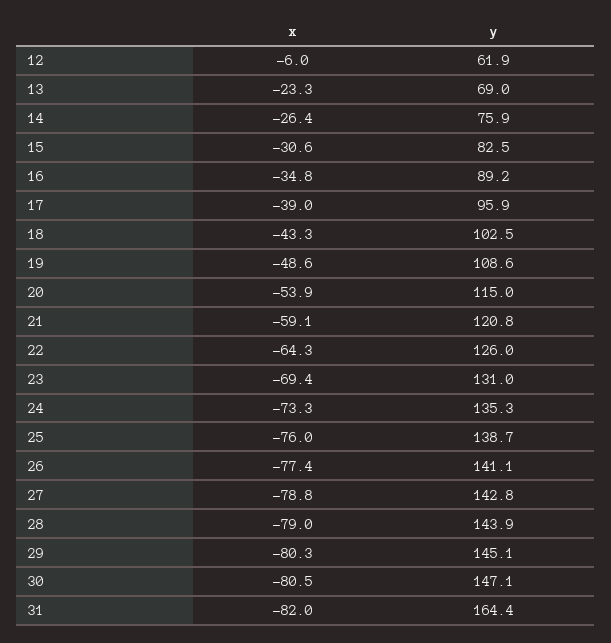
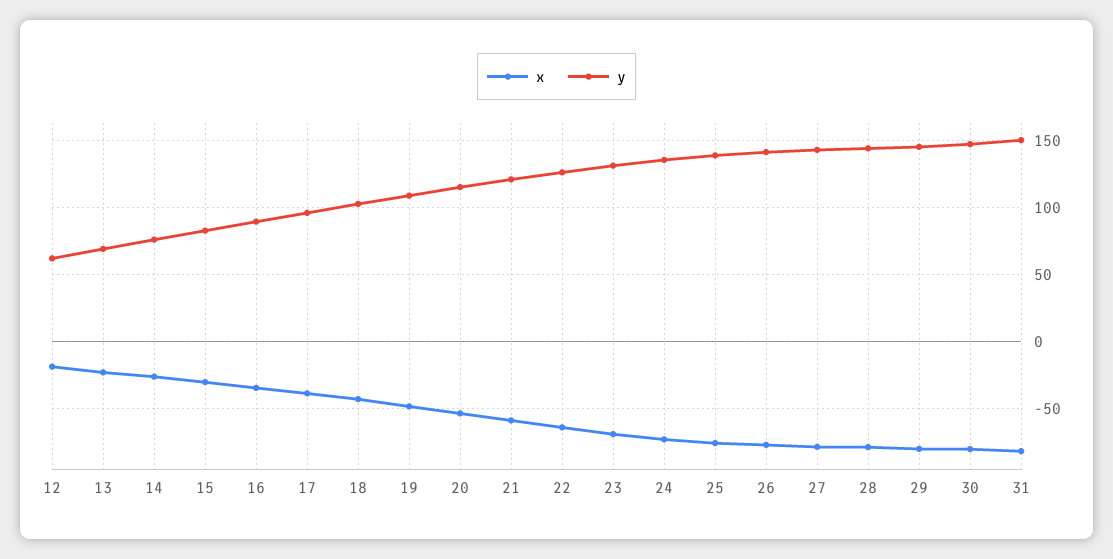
  {
    "x": {
-     "12": -6,
+     "12": -20,
      "13": -23.3,
      "14": -26.4,
      "15": -30.6,
      "16": -34.8,
      "17": -39,
      "18": -43.3,
      "19": -48.6,
      "20": -53.9,
      "21": -59.1,
      "22": -64.3,
      "23": -69.4,
      "24": -73.3,
      "25": -76,
      "26": -77.4,
      "27": -78.8,
      "28": -79,
      "29": -80.3,
      "30": -80.5,
      "31": -82
    },
    "y": {
      "12": 61.9,
      "13": 69,
      "14": 75.9,
      "15": 82.5,
      "16": 89.2,
      "17": 95.9,
      "18": 102.5,
      "19": 108.6,
      "20": 115,
      "21": 120.8,
      "22": 126,
      "23": 131,
      "24": 135.3,
      "25": 138.7,
      "26": 141.1,
      "27": 142.8,
      "28": 143.9,
      "29": 145.1,
      "30": 147.1,
-     "31": 164.4
+     "31": 150
    }
  }

